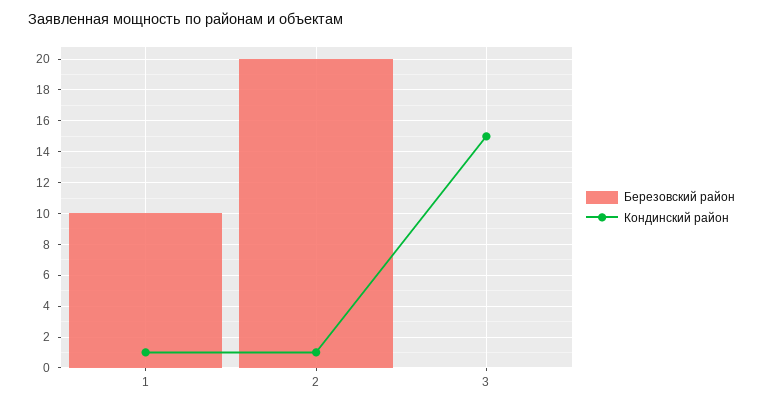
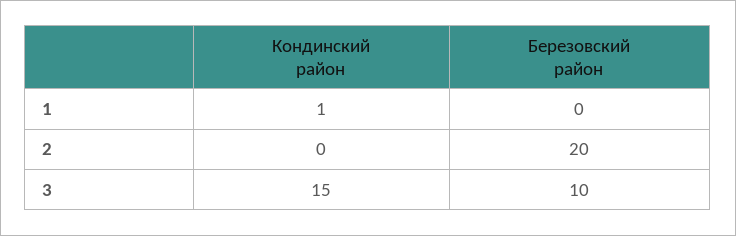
  {
    "Березовский район": {
-     "1": 10,
+     "1": 0,
      "2": 20,
-     "3": 0
+     "3": 10
    },
    "Кондинский район": {
      "1": 1,
-     "2": 1,
+     "2": 0,
      "3": 15
    }
  }

